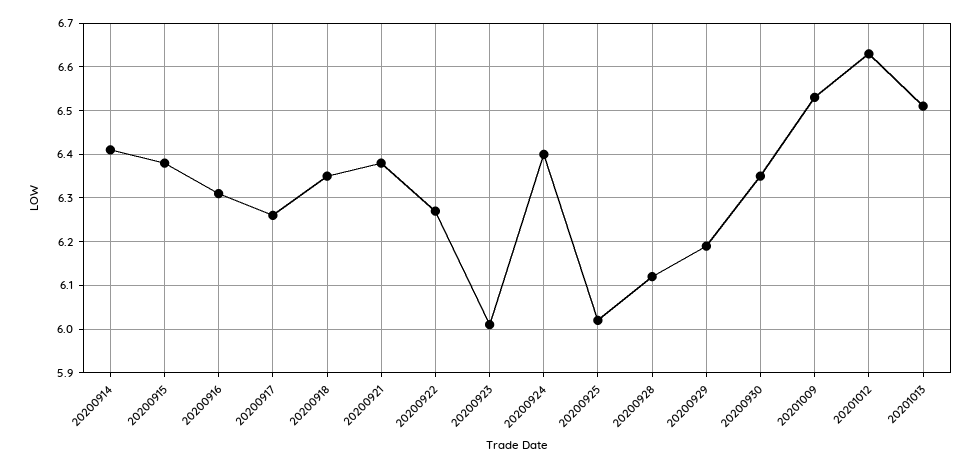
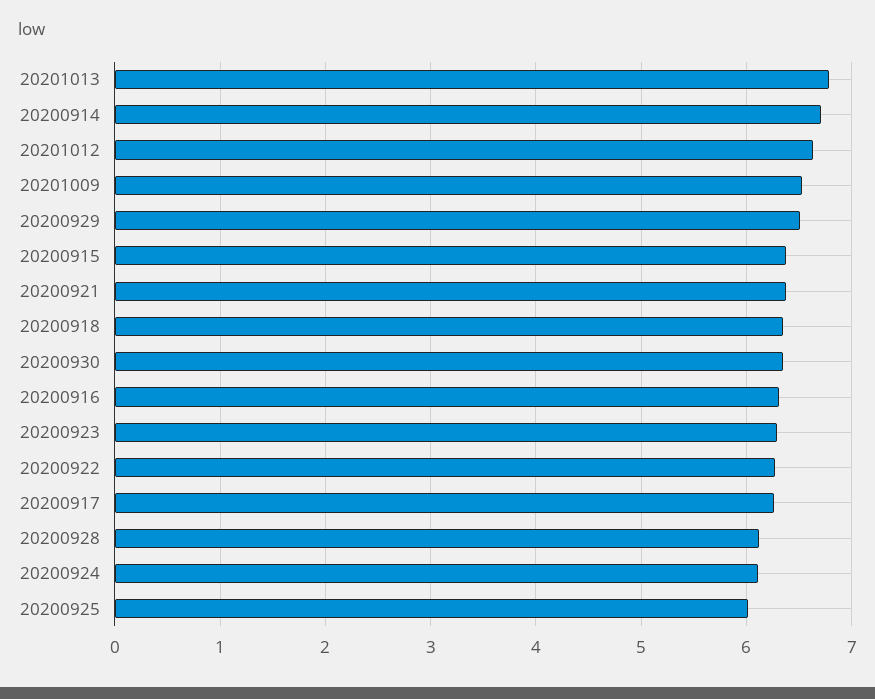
  {
-   "20200914": 6.4,
+   "20200914": 6.7,
    "20200915": 6.4,
    "20200916": 6.3,
    "20200917": 6.25,
    "20200918": 6.35,
    "20200921": 6.4,
    "20200922": 6.25,
-   "20200923": 6,
+   "20200923": 6.3,
-   "20200924": 6.4,
+   "20200924": 6.1,
    "20200925": 6,
    "20200928": 6.1,
-   "20200929": 6.2,
+   "20200929": 6.5,
    "20200930": 6.35,
    "20201009": 6.55,
    "20201012": 6.65,
-   "20201013": 6.5
+   "20201013": 6.8
  }

